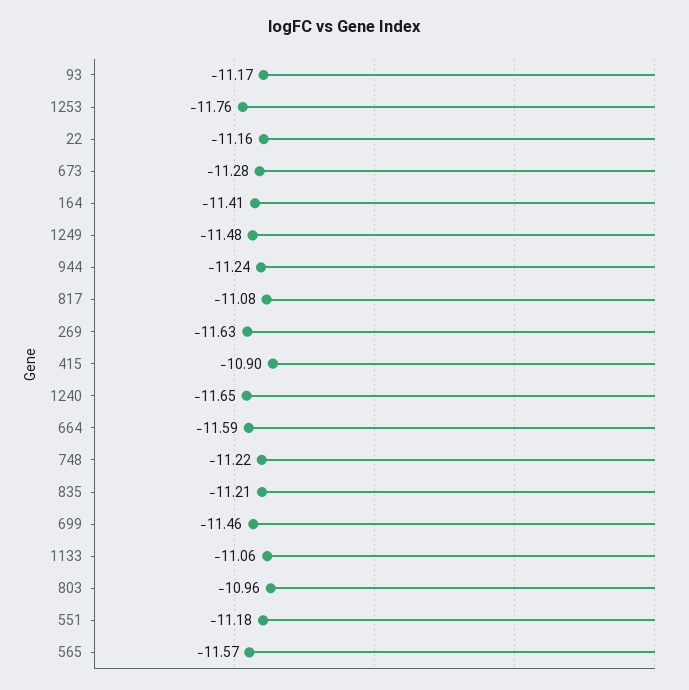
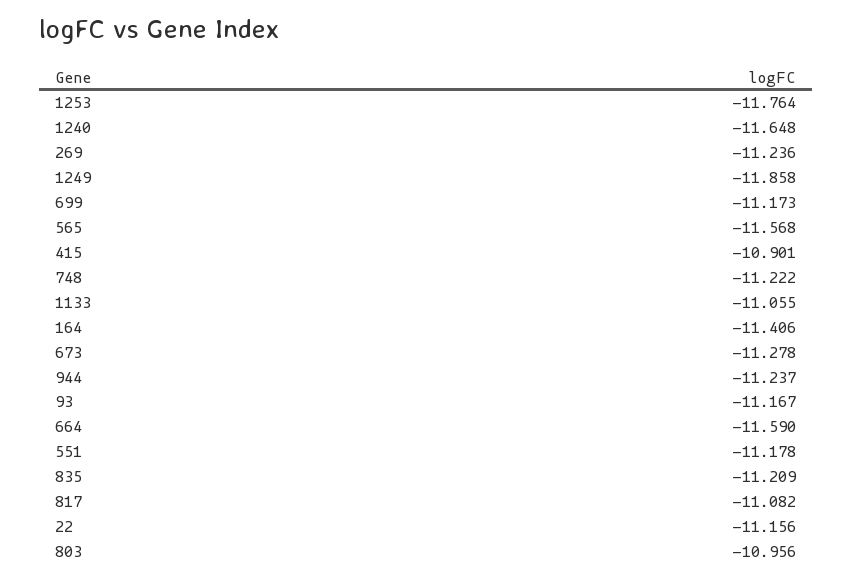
  {
    "93": -11.167,
    "1253": -11.764,
    "22": -11.156,
    "673": -11.278,
    "164": -11.406,
-   "1249": -11.48,
+   "1249": -11.858,
    "944": -11.237,
    "817": -11.082,
-   "269": -11.63,
+   "269": -11.236,
    "415": -10.901,
    "1240": -11.648,
    "664": -11.59,
    "748": -11.222,
    "835": -11.209,
-   "699": -11.46,
+   "699": -11.173,
    "1133": -11.055,
    "803": -10.956,
    "551": -11.178,
    "565": -11.568
  }

